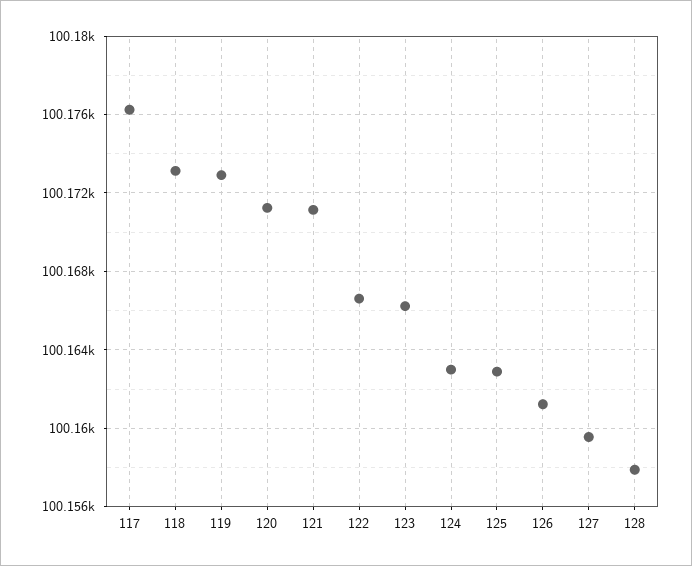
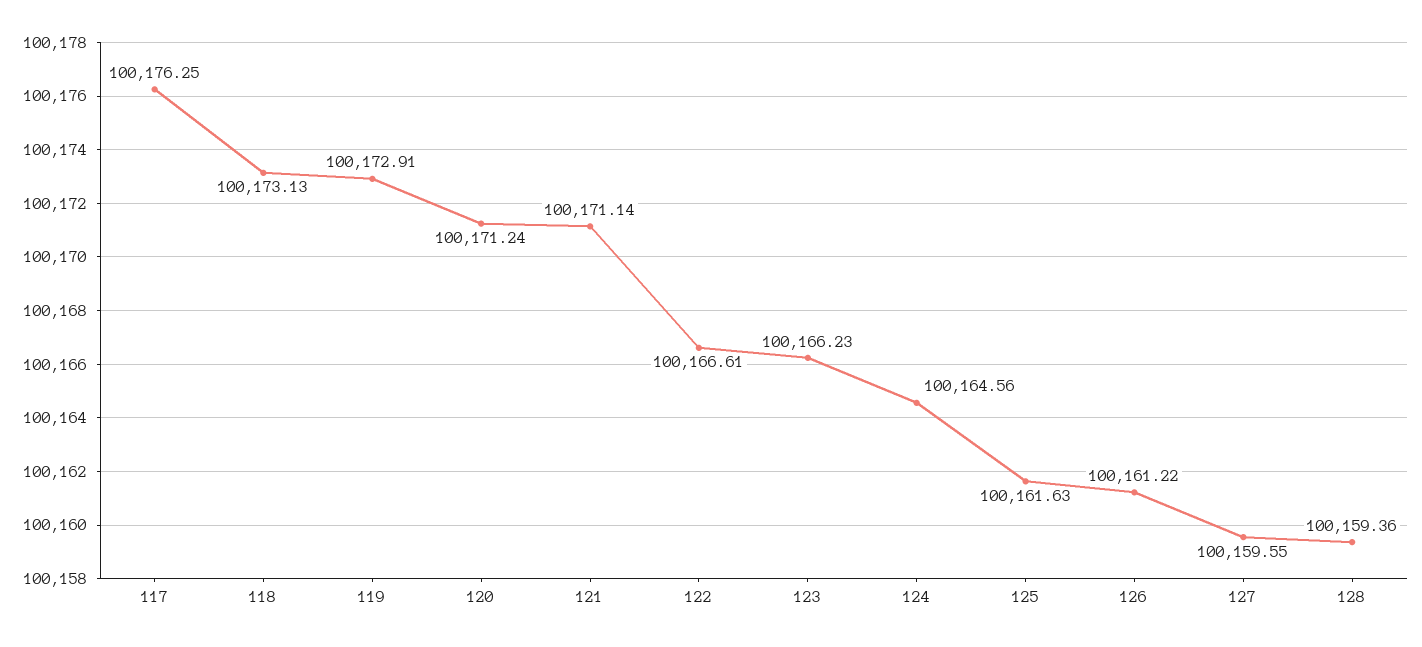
  {
    "117": 100176.25,
    "118": 100173.13,
    "119": 100172.91,
    "120": 100171.24,
    "121": 100171.14,
    "122": 100166.61,
    "123": 100166.23,
-   "124": 100163,
+   "124": 100164.56,
-   "125": 100163,
+   "125": 100161.63,
    "126": 100161.22,
    "127": 100159.55,
-   "128": 100158
+   "128": 100159.36
  }

